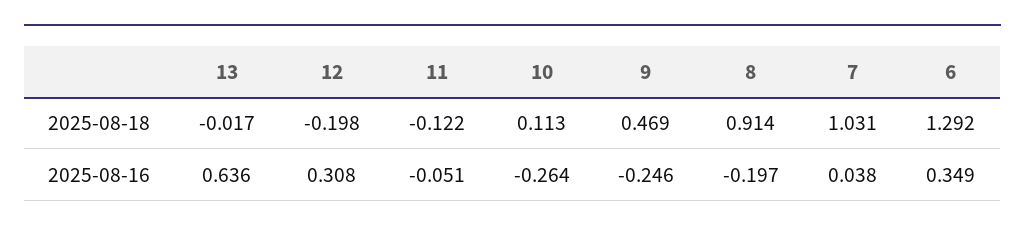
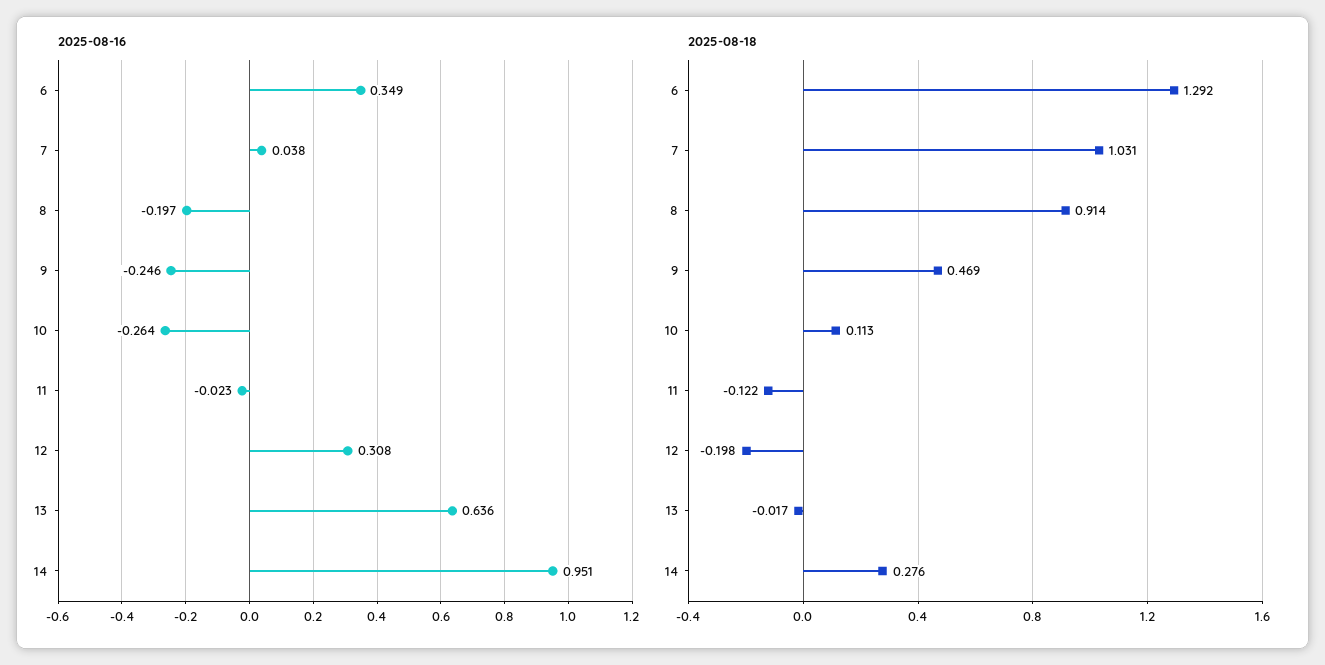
  {
    "2025-08-18": {
      "13": -0.017,
      "12": -0.198,
      "11": -0.122,
      "10": 0.113,
      "9": 0.469,
      "8": 0.914,
      "7": 1.031,
-     "6": 1.292
+     "6": 1.292,
+     "14": 0.276
    },
    "2025-08-16": {
      "13": 0.636,
      "12": 0.308,
-     "11": -0.051,
+     "11": -0.023,
      "10": -0.264,
      "9": -0.246,
      "8": -0.197,
      "7": 0.038,
-     "6": 0.349
+     "6": 0.349,
+     "14": 0.951
    }
  }

